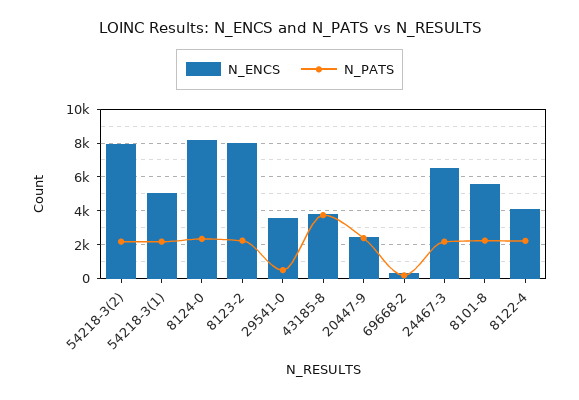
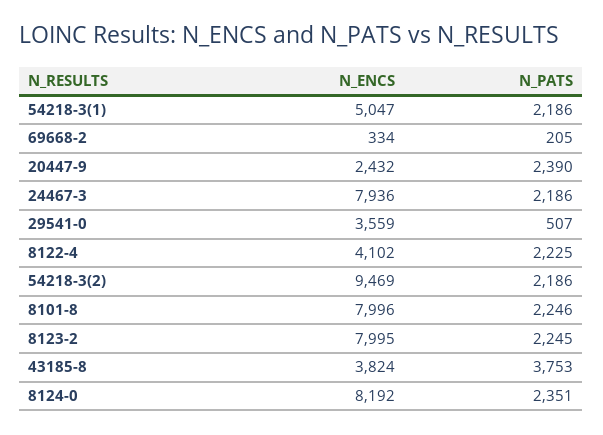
  {
    "N_ENCS": {
-     "54218-3(2)": 8000,
+     "54218-3(2)": 9469,
      "54218-3(1)": 5047,
      "8124-0": 8192,
      "8123-2": 7995,
      "29541-0": 3559,
      "43185-8": 3824,
      "20447-9": 2432,
      "69668-2": 334,
-     "24467-3": 6500,
+     "24467-3": 7936,
-     "8101-8": 5500,
+     "8101-8": 7996,
      "8122-4": 4102
    },
    "N_PATS": {
      "54218-3(2)": 2186,
      "54218-3(1)": 2186,
      "8124-0": 2351,
      "8123-2": 2245,
      "29541-0": 507,
      "43185-8": 3753,
      "20447-9": 2390,
      "69668-2": 205,
      "24467-3": 2186,
      "8101-8": 2246,
      "8122-4": 2225
    }
  }

